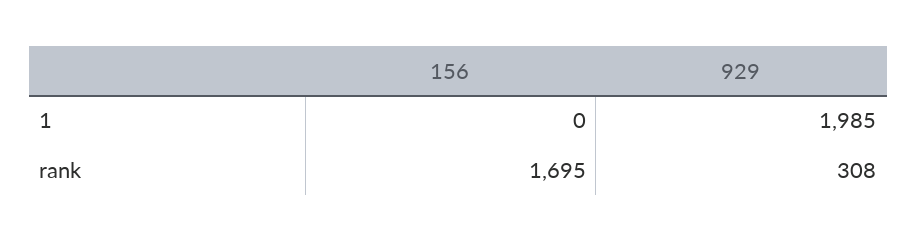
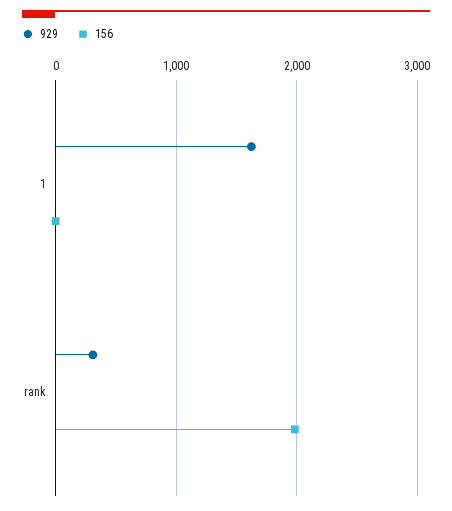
  {
    "156": {
      "1": 0,
-     "rank": 1695
+     "rank": 2000
    },
    "929": {
-     "1": 1985,
+     "1": 1600,
      "rank": 308
    }
  }

